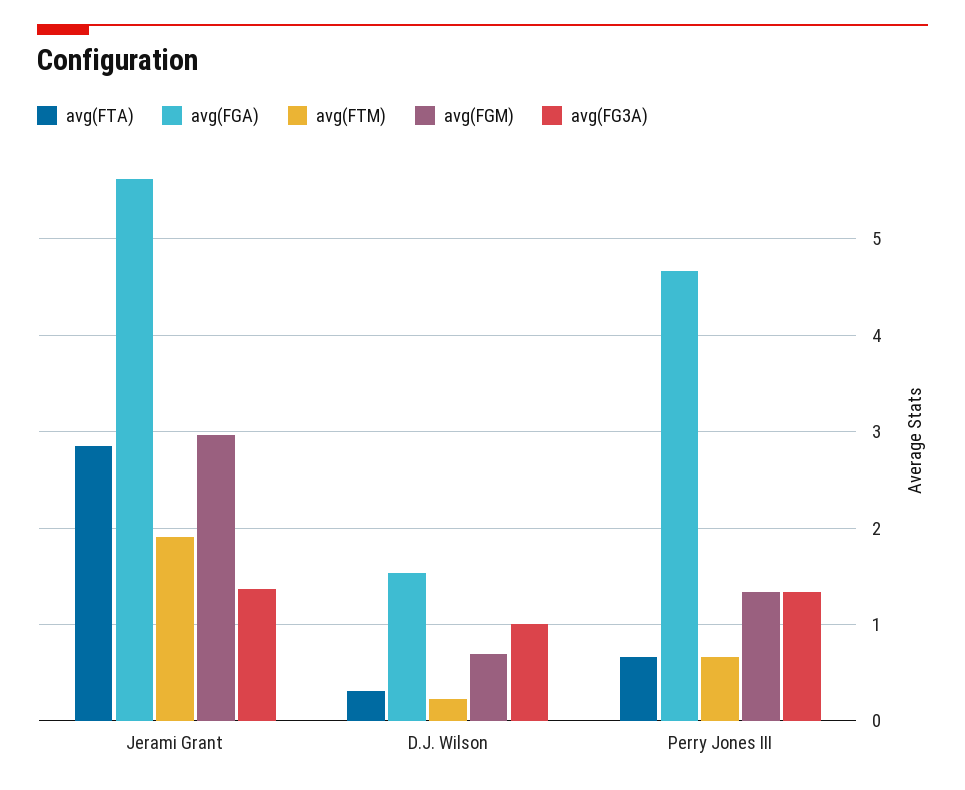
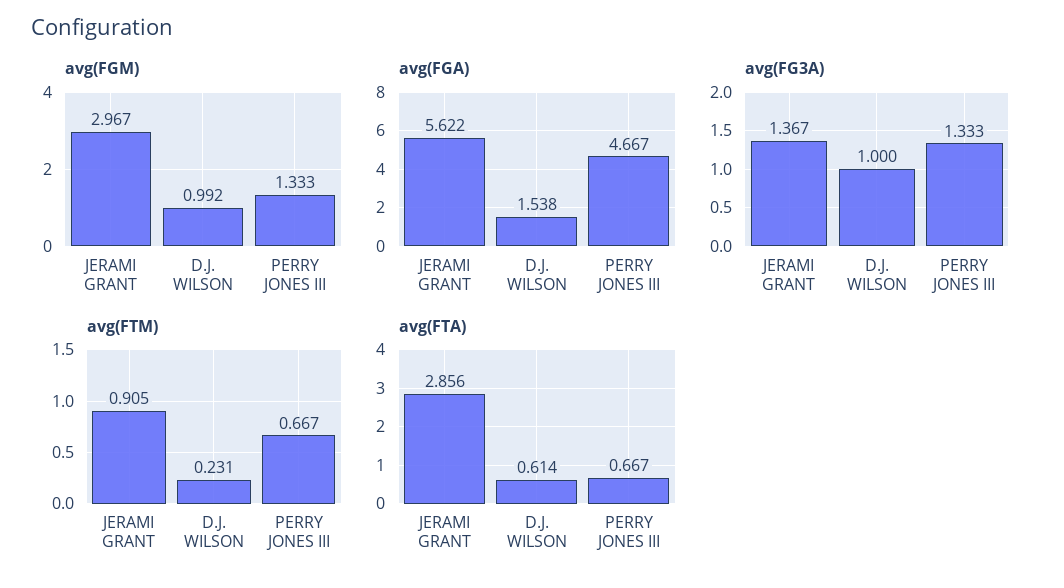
  {
    "avg(FTA)": {
      "Jerami Grant": 2.856,
-     "D.J. Wilson": 0.3,
+     "D.J. Wilson": 0.614,
      "Perry Jones III": 0.667
    },
    "avg(FGA)": {
      "Jerami Grant": 5.622,
      "D.J. Wilson": 1.538,
      "Perry Jones III": 4.667
    },
    "avg(FTM)": {
-     "Jerami Grant": 1.9,
+     "Jerami Grant": 0.905,
      "D.J. Wilson": 0.231,
      "Perry Jones III": 0.667
    },
    "avg(FGM)": {
      "Jerami Grant": 2.967,
-     "D.J. Wilson": 0.7,
+     "D.J. Wilson": 0.992,
      "Perry Jones III": 1.333
    },
    "avg(FG3A)": {
      "Jerami Grant": 1.367,
      "D.J. Wilson": 1,
      "Perry Jones III": 1.333
    }
  }

